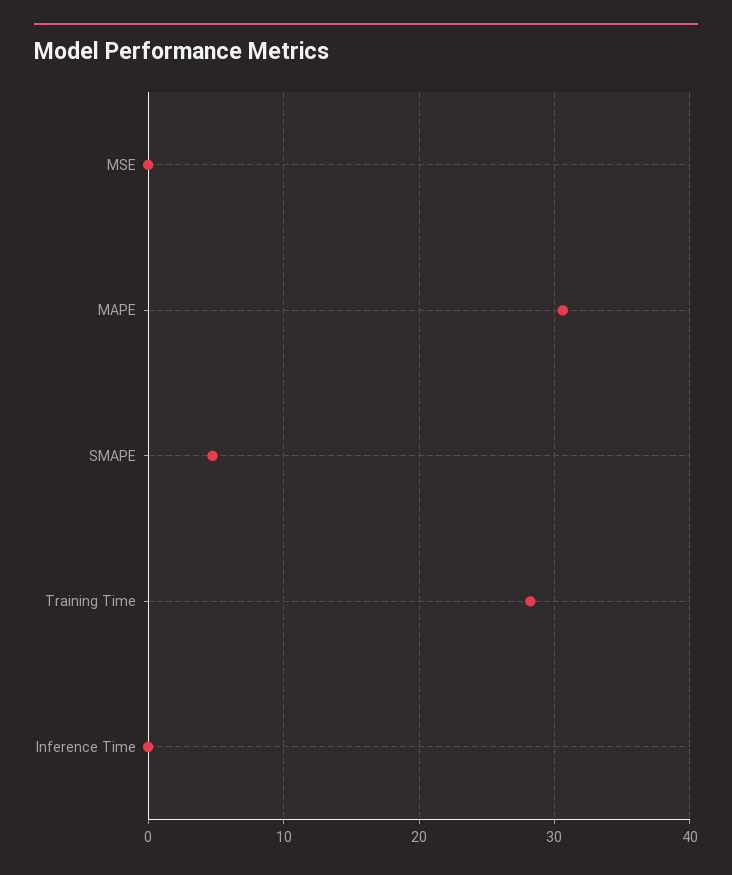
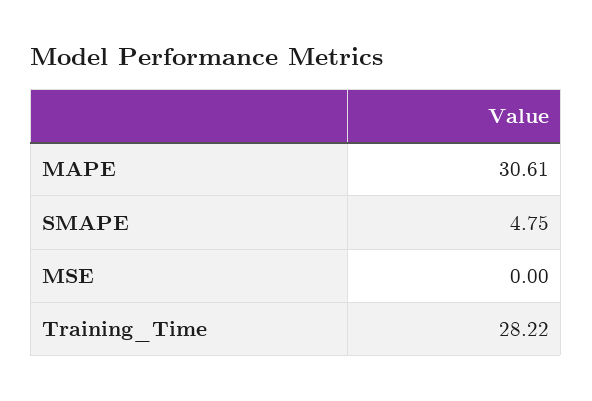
  {
    "MSE": 0,
    "MAPE": 30.61,
    "SMAPE": 4.75,
-   "Training Time": 28.22,
+   "Training Time": 28.22
-   "Inference Time": 0
  }

